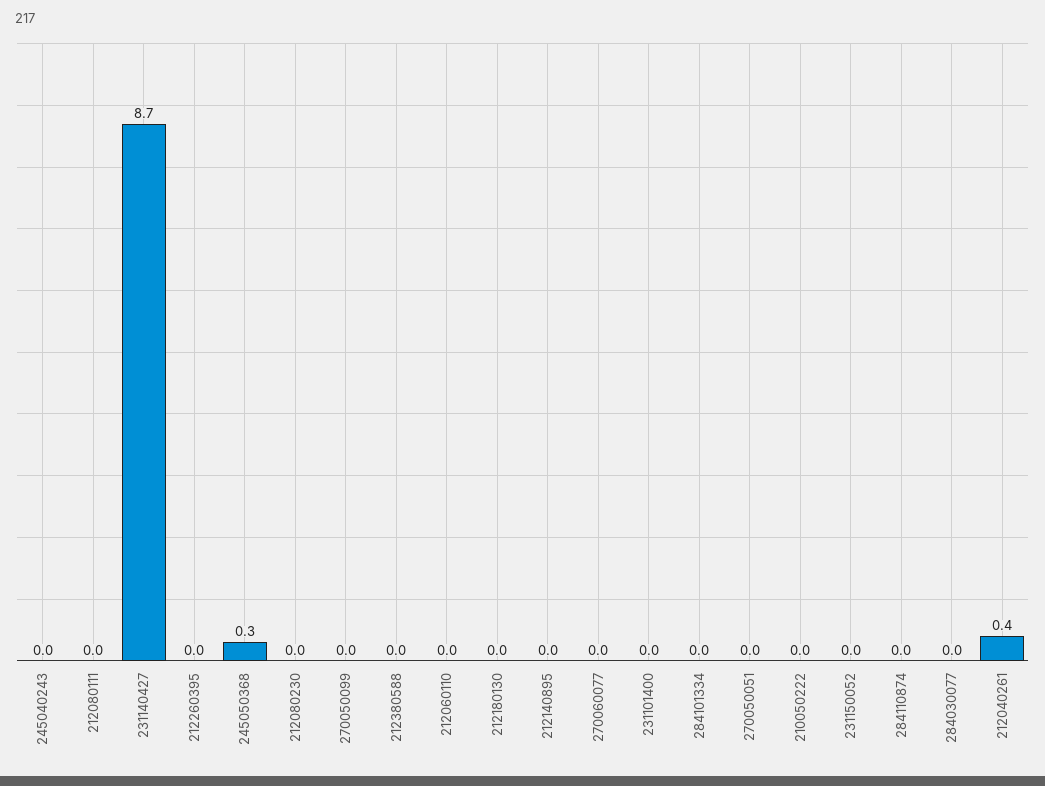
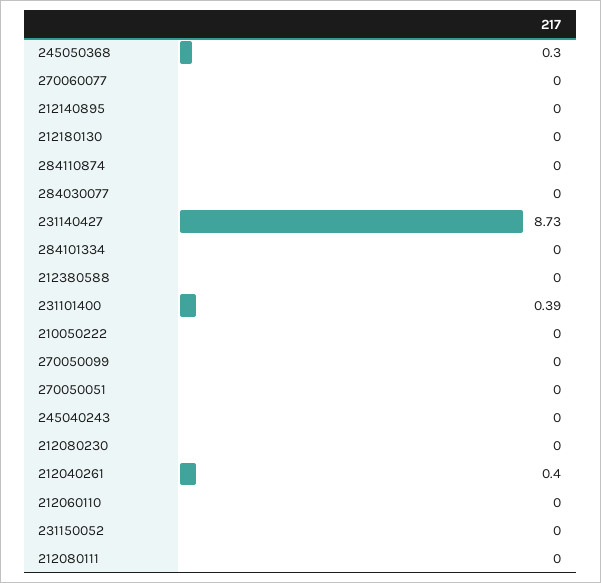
  {
    "245040243": 0,
    "212080111": 0,
    "231140427": 8.73,
-   "212260395": 0,
    "245050368": 0.3,
    "212080230": 0,
    "270050099": 0,
    "212380588": 0,
    "212060110": 0,
    "212180130": 0,
    "212140895": 0,
    "270060077": 0,
-   "231101400": 0,
+   "231101400": 0.39,
    "284101334": 0,
    "270050051": 0,
    "210050222": 0,
    "231150052": 0,
    "284110874": 0,
    "284030077": 0,
    "212040261": 0.4
  }

